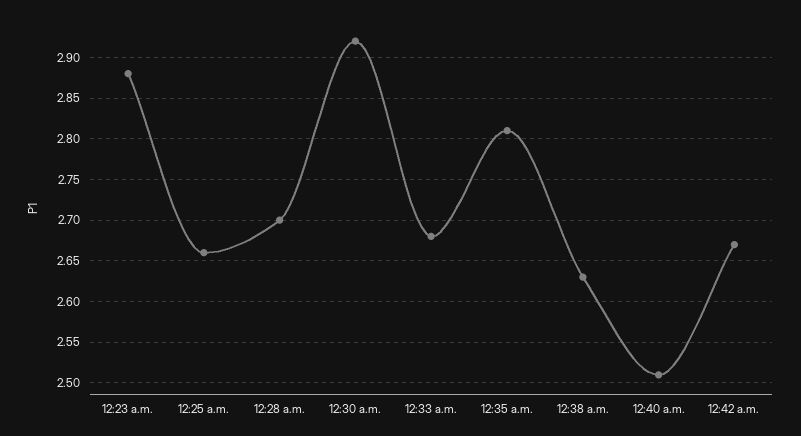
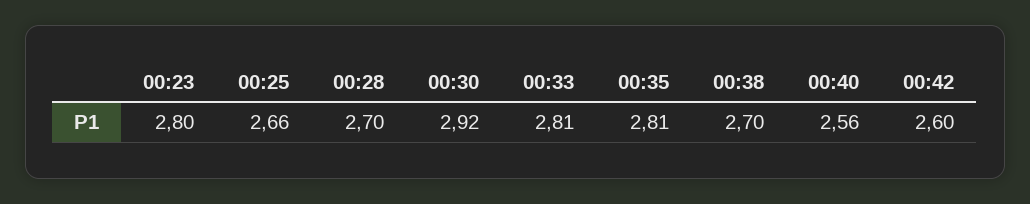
  {
-   "12:23 a.m.": 2.88,
+   "12:23 a.m.": 2.8,
    "12:25 a.m.": 2.66,
    "12:28 a.m.": 2.7,
    "12:30 a.m.": 2.92,
-   "12:33 a.m.": 2.68,
+   "12:33 a.m.": 2.81,
    "12:35 a.m.": 2.81,
-   "12:38 a.m.": 2.63,
+   "12:38 a.m.": 2.7,
-   "12:40 a.m.": 2.51,
+   "12:40 a.m.": 2.56,
-   "12:42 a.m.": 2.67
+   "12:42 a.m.": 2.6
  }

